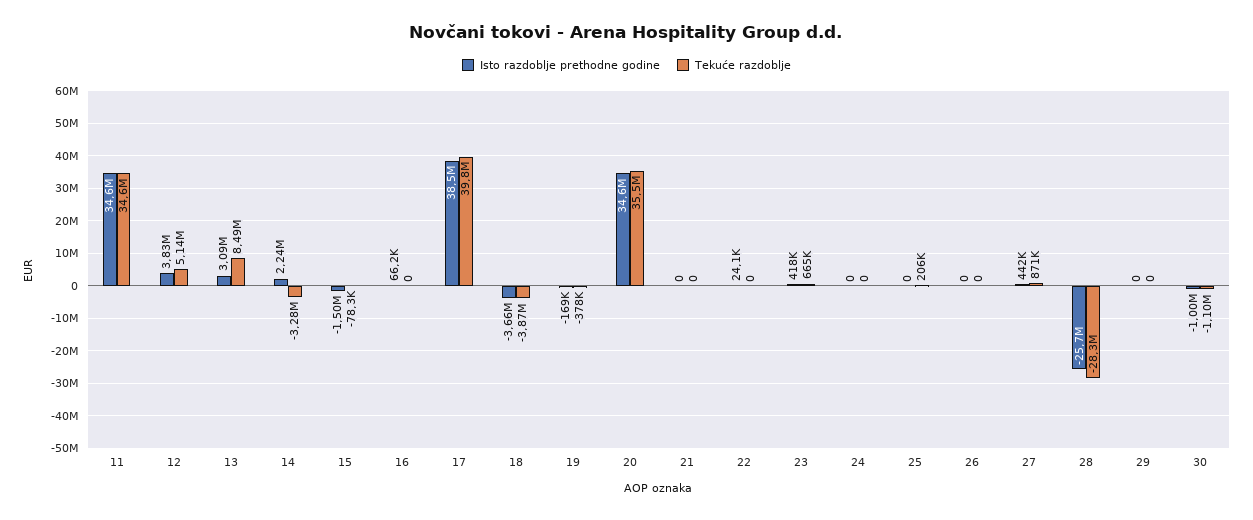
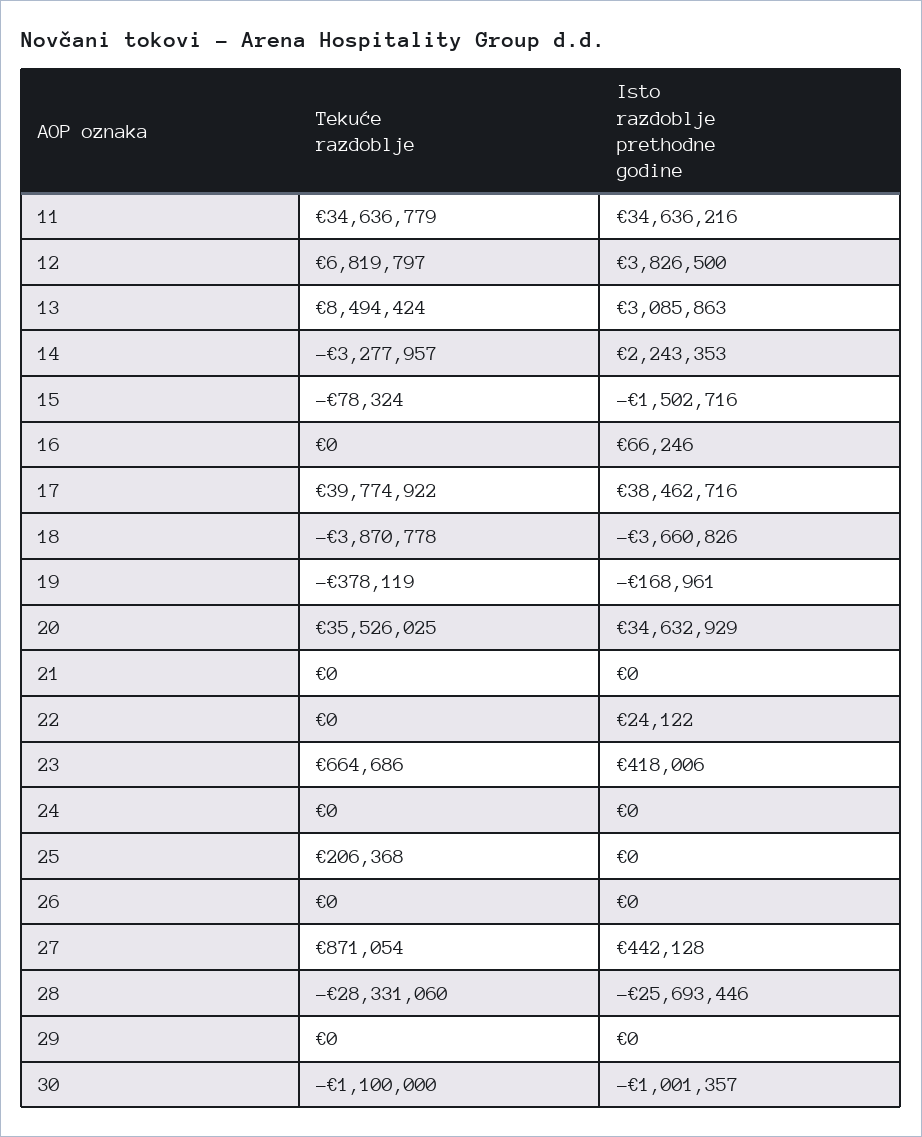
  {
    "Isto razdoblje prethodne godine": {
      "11": 34636216,
      "12": 3826500,
      "13": 3085863,
      "14": 2243353,
      "15": -1502716,
      "16": 66246,
      "17": 38462716,
      "18": -3660826,
      "19": -168961,
      "20": 34632929,
      "21": 0,
      "22": 24122,
      "23": 418006,
      "24": 0,
      "25": 0,
      "26": 0,
      "27": 442128,
      "28": -25693446,
      "29": 0,
      "30": -1001357
    },
    "Tekuće razdoblje": {
      "11": 34636779,
-     "12": 5140000,
+     "12": 6819797,
      "13": 8494424,
      "14": -3277957,
      "15": -78324,
      "16": 0,
      "17": 39774922,
      "18": -3870778,
      "19": -378119,
      "20": 35526025,
      "21": 0,
      "22": 0,
      "23": 664686,
      "24": 0,
      "25": 206368,
      "26": 0,
      "27": 871054,
      "28": -28331060,
      "29": 0,
      "30": -1100000
    }
  }

